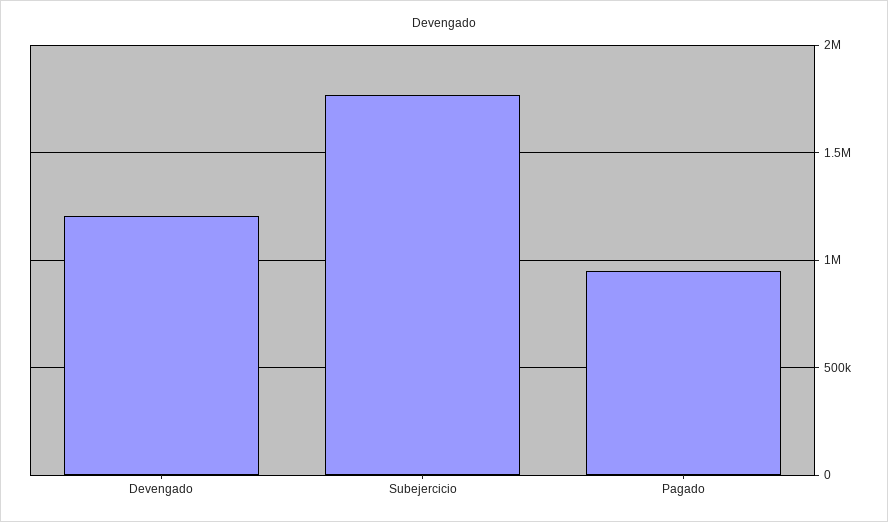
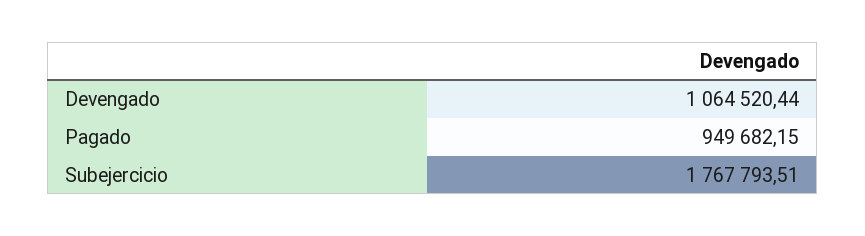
  {
-   "Devengado": 1200000,
+   "Devengado": 1064520.44,
    "Subejercicio": 1767793.51,
    "Pagado": 949682.15
  }

